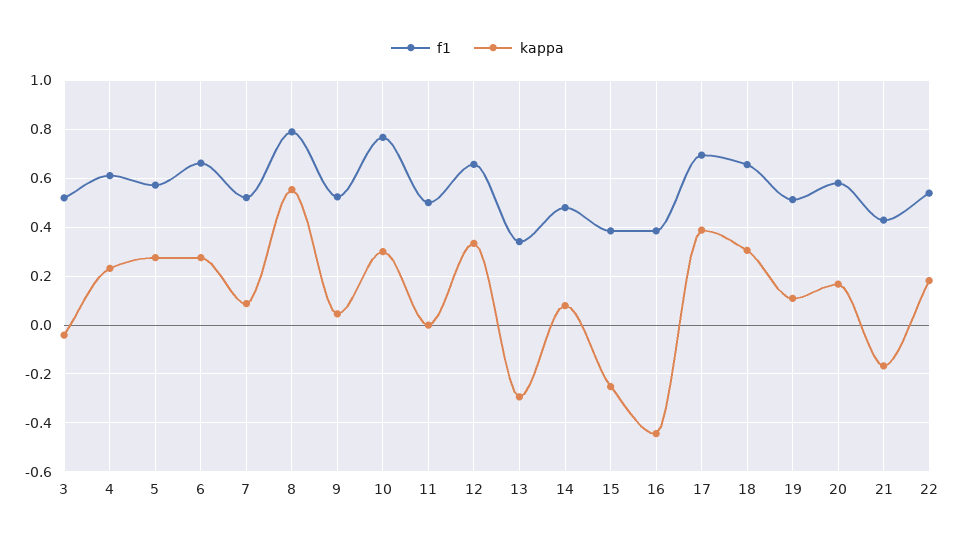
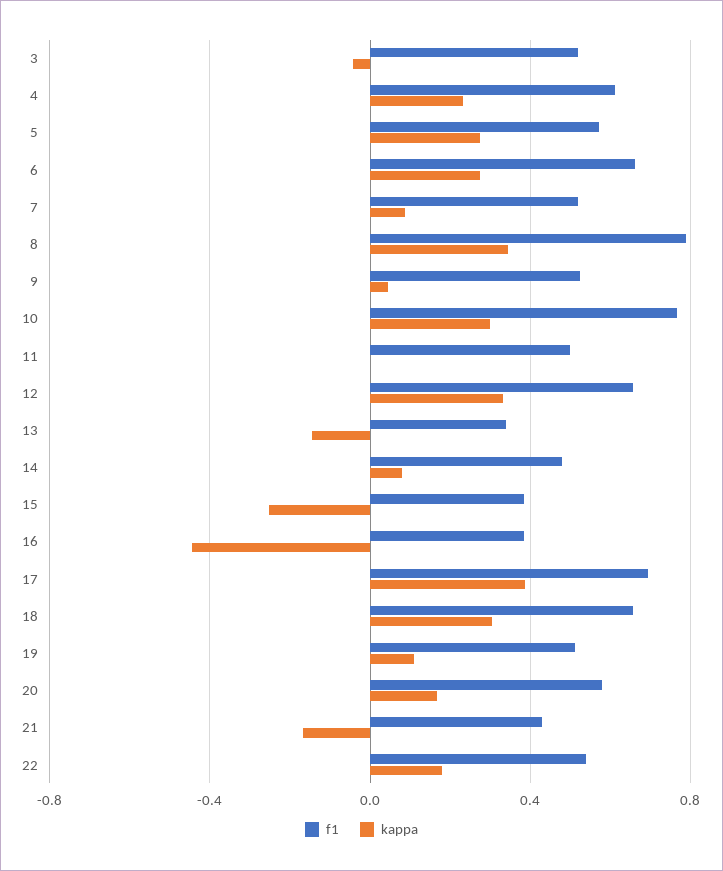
  {
    "f1": {
      "3": 0.525,
      "4": 0.6,
      "5": 0.575,
      "6": 0.65,
      "7": 0.525,
      "8": 0.8,
      "9": 0.525,
      "10": 0.775,
      "11": 0.5,
      "12": 0.65,
      "13": 0.35,
      "14": 0.475,
      "15": 0.375,
      "16": 0.375,
      "17": 0.7,
      "18": 0.65,
      "19": 0.525,
      "20": 0.575,
      "21": 0.425,
      "22": 0.55
    },
    "kappa": {
      "3": -0.05,
      "4": 0.225,
      "5": 0.275,
      "6": 0.275,
      "7": 0.075,
-     "8": 0.55,
+     "8": 0.35,
      "9": 0.05,
      "10": 0.3,
      "11": 0,
      "12": 0.325,
-     "13": -0.3,
+     "13": -0.15,
      "14": 0.075,
      "15": -0.25,
      "16": -0.45,
      "17": 0.4,
      "18": 0.3,
      "19": 0.1,
      "20": 0.175,
      "21": -0.175,
      "22": 0.175
    }
  }

